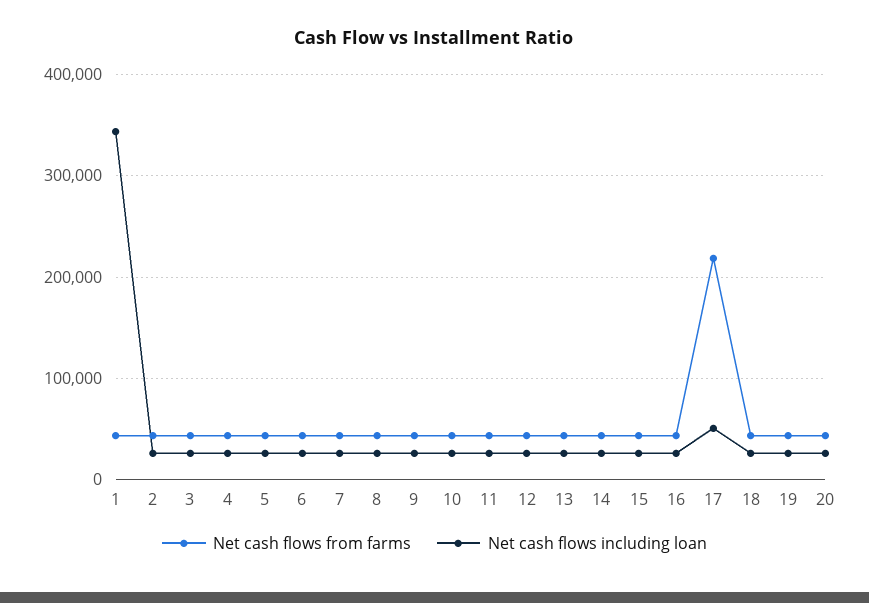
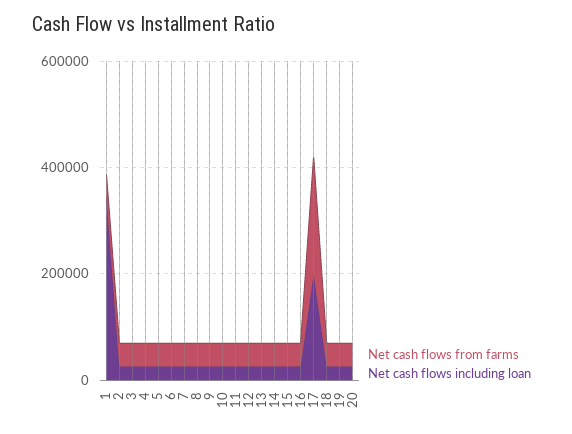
  {
    "Net cash flows from farms": {
      "1": 40000,
      "2": 40000,
      "3": 40000,
      "4": 40000,
      "5": 40000,
      "6": 40000,
      "7": 40000,
      "8": 40000,
      "9": 40000,
      "10": 40000,
      "11": 40000,
      "12": 40000,
      "13": 40000,
      "14": 40000,
      "15": 40000,
      "16": 40000,
      "17": 220000,
      "18": 40000,
      "19": 40000,
      "20": 40000
    },
    "Net cash flows including loan": {
      "1": 340000,
      "2": 30000,
      "3": 30000,
      "4": 30000,
      "5": 30000,
      "6": 30000,
      "7": 30000,
      "8": 30000,
      "9": 30000,
      "10": 30000,
      "11": 30000,
      "12": 30000,
      "13": 30000,
      "14": 30000,
      "15": 30000,
      "16": 30000,
-     "17": 50000,
+     "17": 200000,
      "18": 30000,
      "19": 30000,
      "20": 30000
    }
  }

